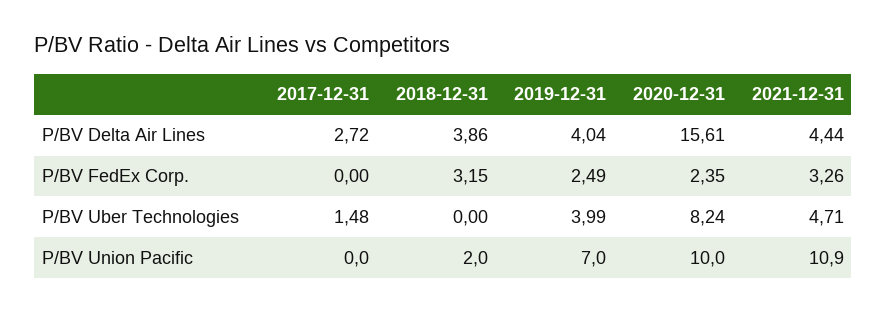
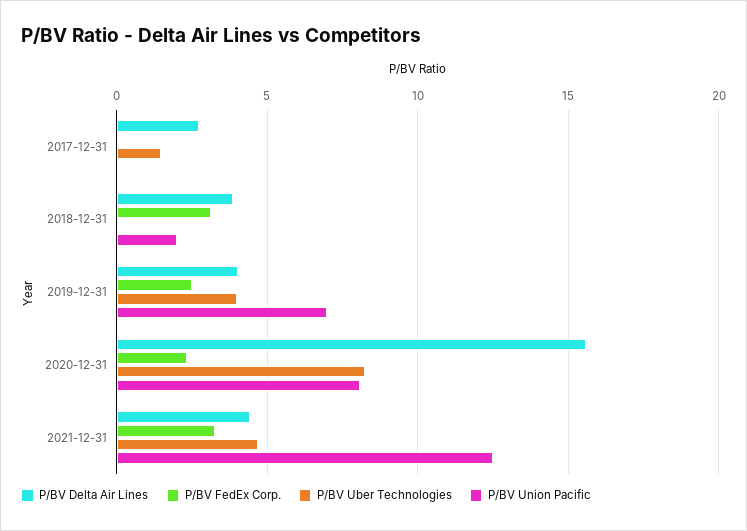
  {
    "P/BV Delta Air Lines": {
      "2017-12-31": 2.72,
      "2018-12-31": 3.86,
      "2019-12-31": 4.04,
      "2020-12-31": 15.61,
      "2021-12-31": 4.44
    },
    "P/BV FedEx Corp.": {
      "2017-12-31": 0,
      "2018-12-31": 3.15,
      "2019-12-31": 2.49,
      "2020-12-31": 2.35,
      "2021-12-31": 3.26
    },
    "P/BV Uber Technologies": {
      "2017-12-31": 1.48,
      "2018-12-31": 0,
      "2019-12-31": 3.99,
      "2020-12-31": 8.24,
      "2021-12-31": 4.71
    },
    "P/BV Union Pacific": {
      "2017-12-31": 0,
      "2018-12-31": 2,
      "2019-12-31": 7,
-     "2020-12-31": 10,
+     "2020-12-31": 8,
-     "2021-12-31": 10.9
+     "2021-12-31": 12.5
    }
  }

